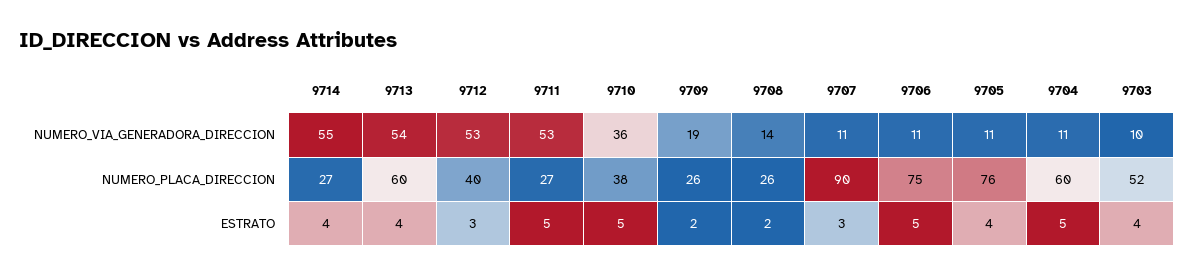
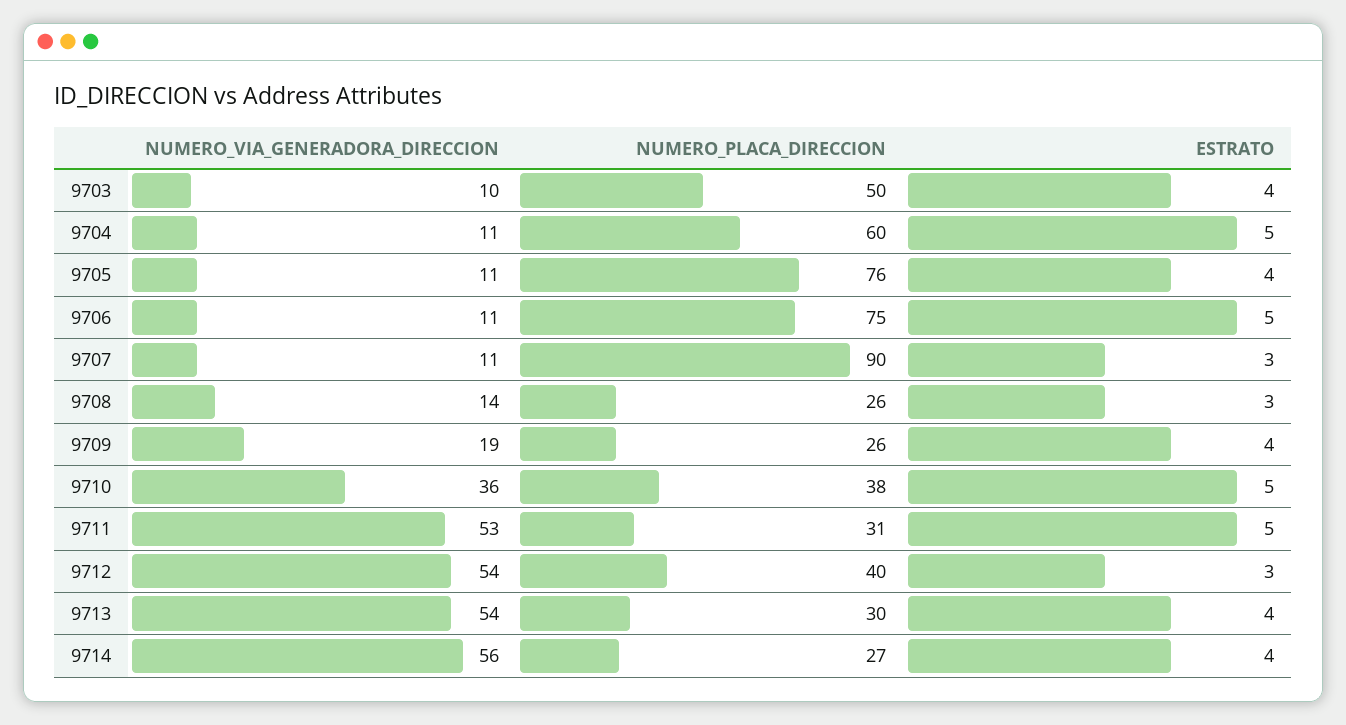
  {
    "9714": {
-     "NUMERO_VIA_GENERADORA_DIRECCION": 55,
+     "NUMERO_VIA_GENERADORA_DIRECCION": 56,
      "NUMERO_PLACA_DIRECCION": 27,
      "ESTRATO": 4
    },
    "9713": {
      "NUMERO_VIA_GENERADORA_DIRECCION": 54,
-     "NUMERO_PLACA_DIRECCION": 60,
+     "NUMERO_PLACA_DIRECCION": 30,
      "ESTRATO": 4
    },
    "9712": {
-     "NUMERO_VIA_GENERADORA_DIRECCION": 53,
+     "NUMERO_VIA_GENERADORA_DIRECCION": 54,
      "NUMERO_PLACA_DIRECCION": 40,
      "ESTRATO": 3
    },
    "9711": {
      "NUMERO_VIA_GENERADORA_DIRECCION": 53,
-     "NUMERO_PLACA_DIRECCION": 27,
+     "NUMERO_PLACA_DIRECCION": 31,
      "ESTRATO": 5
    },
    "9710": {
      "NUMERO_VIA_GENERADORA_DIRECCION": 36,
      "NUMERO_PLACA_DIRECCION": 38,
      "ESTRATO": 5
    },
    "9709": {
      "NUMERO_VIA_GENERADORA_DIRECCION": 19,
      "NUMERO_PLACA_DIRECCION": 26,
-     "ESTRATO": 2
+     "ESTRATO": 4
    },
    "9708": {
      "NUMERO_VIA_GENERADORA_DIRECCION": 14,
      "NUMERO_PLACA_DIRECCION": 26,
-     "ESTRATO": 2
+     "ESTRATO": 3
    },
    "9707": {
      "NUMERO_VIA_GENERADORA_DIRECCION": 11,
      "NUMERO_PLACA_DIRECCION": 90,
      "ESTRATO": 3
    },
    "9706": {
      "NUMERO_VIA_GENERADORA_DIRECCION": 11,
      "NUMERO_PLACA_DIRECCION": 75,
      "ESTRATO": 5
    },
    "9705": {
      "NUMERO_VIA_GENERADORA_DIRECCION": 11,
      "NUMERO_PLACA_DIRECCION": 76,
      "ESTRATO": 4
    },
    "9704": {
      "NUMERO_VIA_GENERADORA_DIRECCION": 11,
      "NUMERO_PLACA_DIRECCION": 60,
      "ESTRATO": 5
    },
    "9703": {
      "NUMERO_VIA_GENERADORA_DIRECCION": 10,
-     "NUMERO_PLACA_DIRECCION": 52,
+     "NUMERO_PLACA_DIRECCION": 50,
      "ESTRATO": 4
    }
  }

